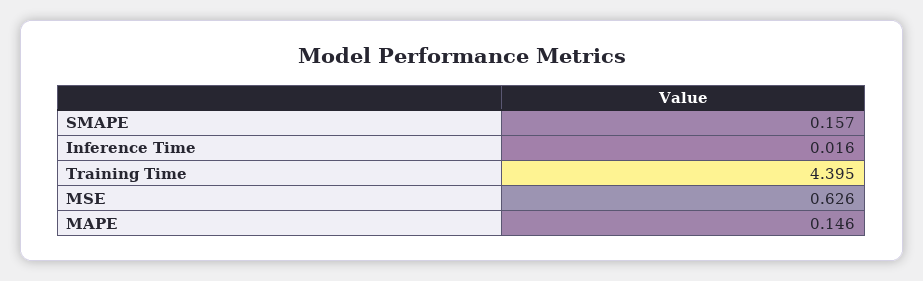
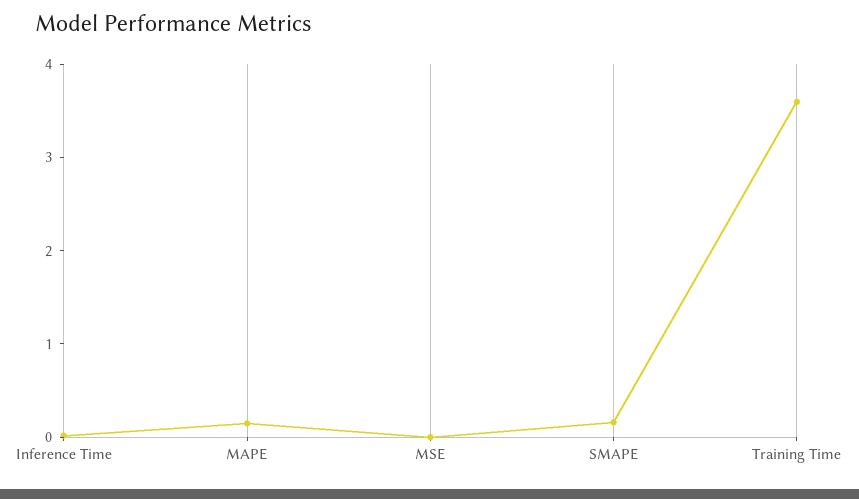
  {
    "SMAPE": 0.157,
    "Inference Time": 0.016,
-   "Training Time": 4.395,
+   "Training Time": 3.6,
-   "MSE": 0.626,
+   "MSE": 0,
    "MAPE": 0.146
  }

